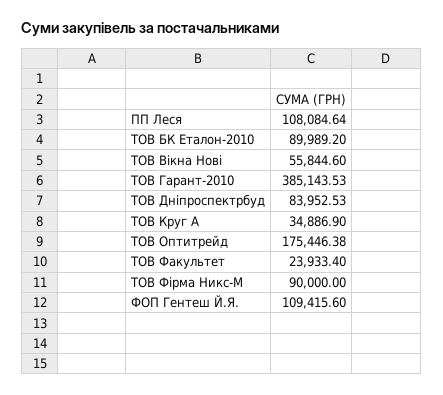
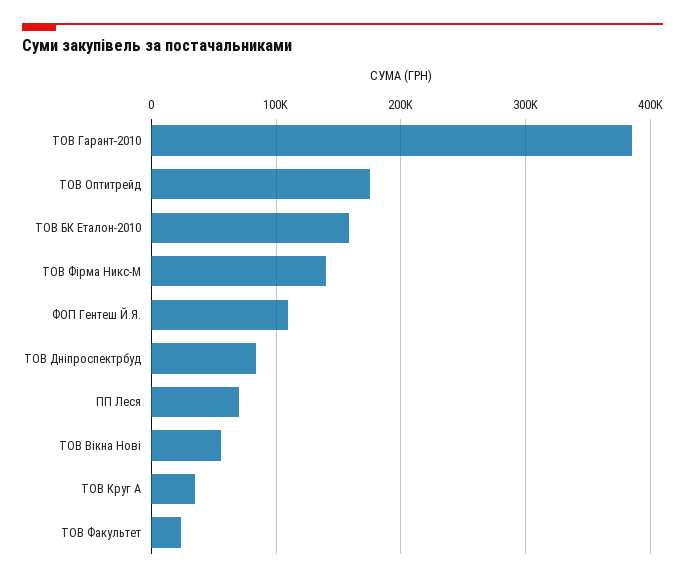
  {
-   "ПП Леся": 108084.64,
+   "ПП Леся": 70000,
-   "ТОВ БК Еталон-2010": 89989.2,
+   "ТОВ БК Еталон-2010": 160000,
    "ТОВ Вікна Нові": 55844.6,
    "ТОВ Гарант-2010": 385143.53,
    "ТОВ Дніпроспектрбуд": 83952.53,
    "ТОВ Круг А": 34886.9,
    "ТОВ Оптитрейд": 175446.38,
    "ТОВ Факультет": 23933.4,
-   "ТОВ Фірма Никс-М": 90000,
+   "ТОВ Фірма Никс-М": 140000,
    "ФОП Гентеш Й.Я.": 109415.6
  }

